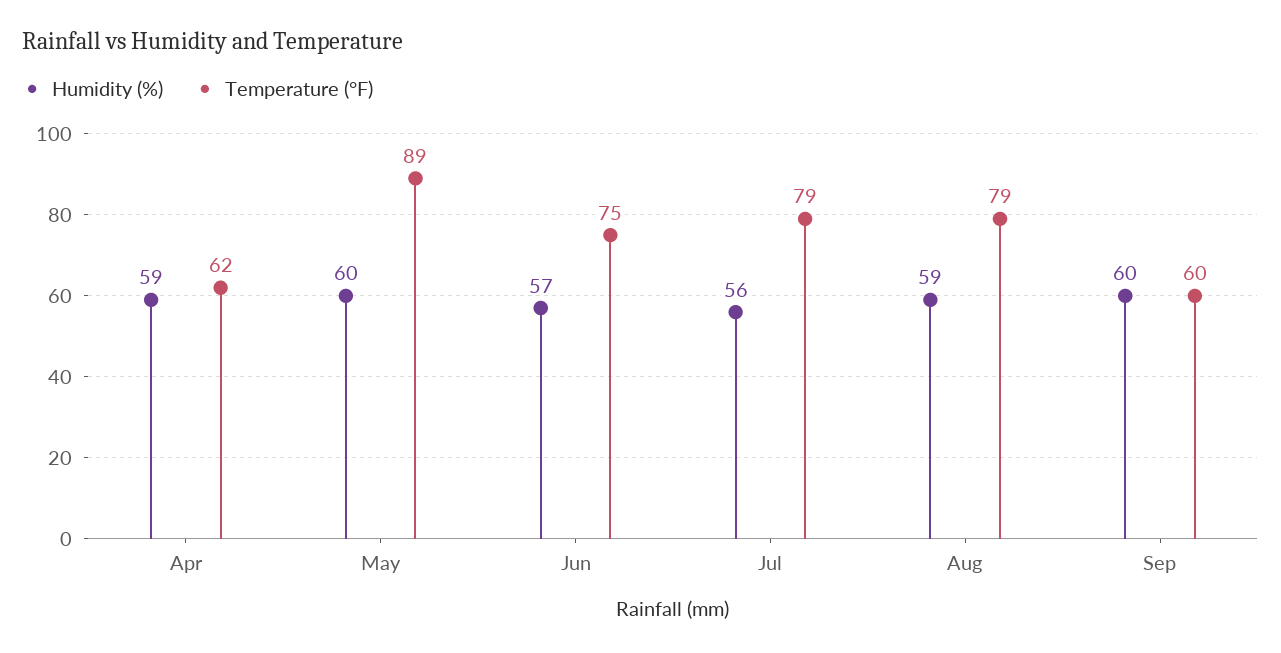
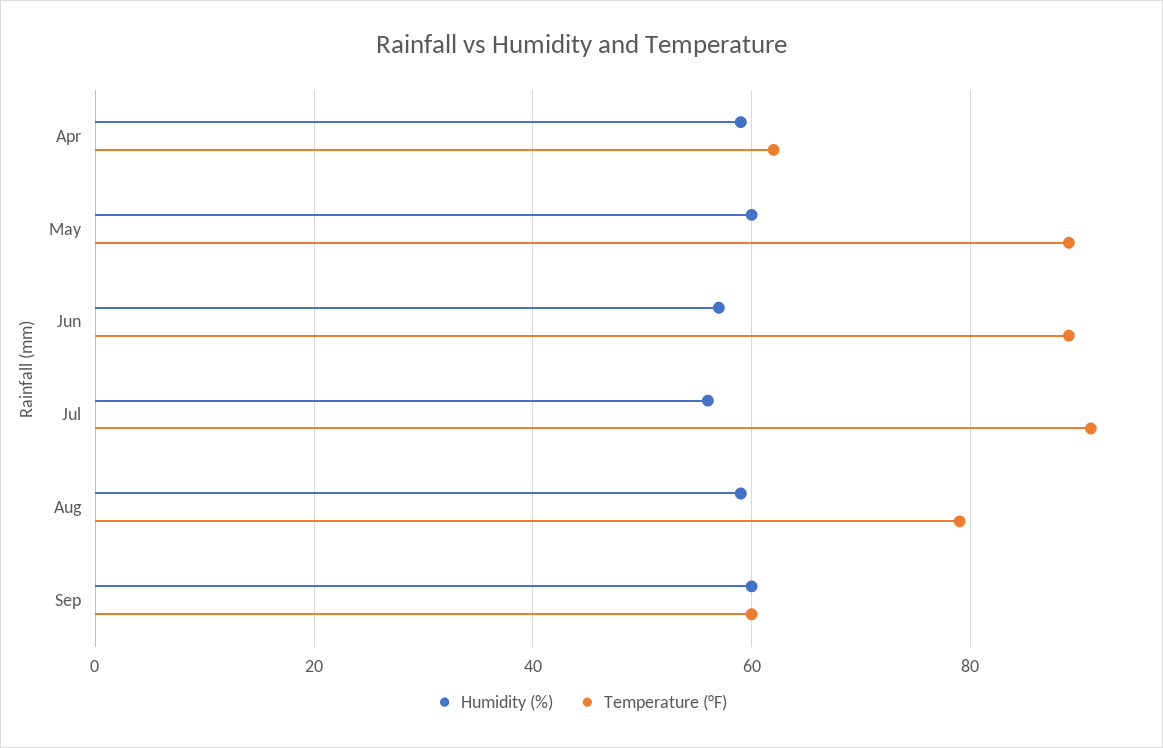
  {
    "Humidity (%)": {
      "Apr": 59,
      "May": 60,
      "Jun": 57,
      "Jul": 56,
      "Aug": 59,
      "Sep": 60
    },
    "Temperature (°F)": {
      "Apr": 62,
      "May": 89,
-     "Jun": 75,
+     "Jun": 90,
-     "Jul": 79,
+     "Jul": 90,
      "Aug": 79,
      "Sep": 60
    }
  }

